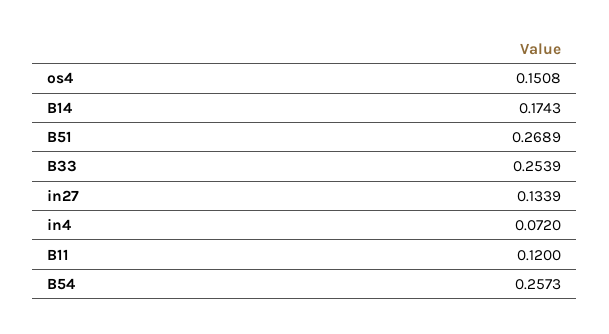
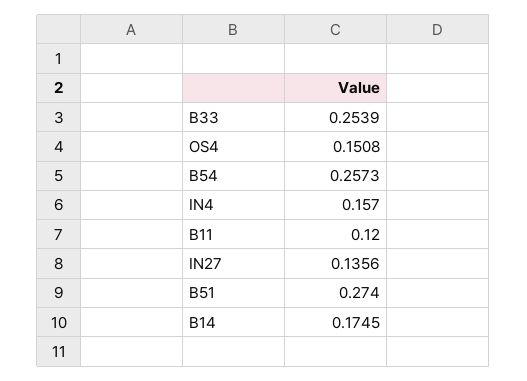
  {
    "os4": 0.1508,
-   "B14": 0.1743,
+   "B14": 0.1745,
-   "B51": 0.2689,
+   "B51": 0.274,
    "B33": 0.2539,
-   "in27": 0.1339,
+   "in27": 0.1356,
-   "in4": 0.072,
+   "in4": 0.157,
    "B11": 0.12,
    "B54": 0.2573
  }

